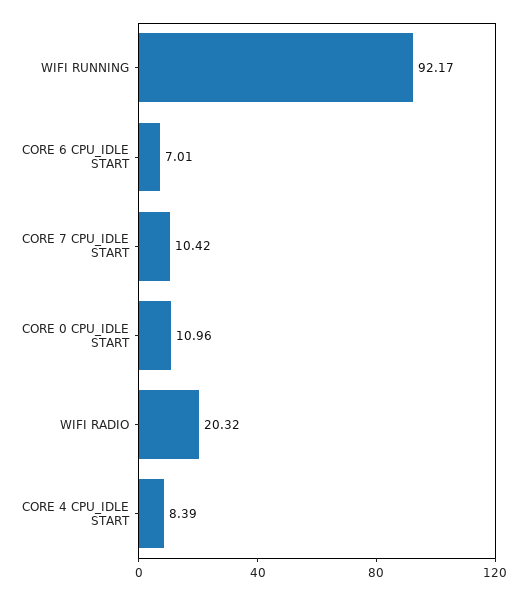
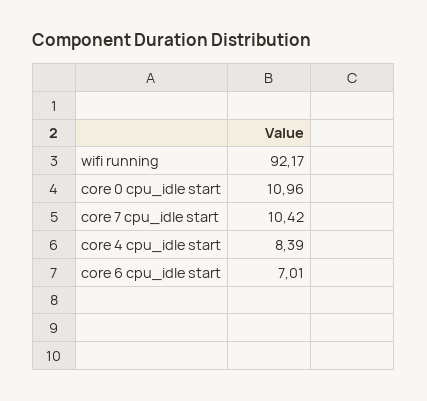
  {
    "WIFI RUNNING": 92.17,
    "CORE 6 CPU_IDLE START": 7.01,
    "CORE 7 CPU_IDLE START": 10.42,
    "CORE 0 CPU_IDLE START": 10.96,
-   "WIFI RADIO": 20.32,
    "CORE 4 CPU_IDLE START": 8.39
  }

